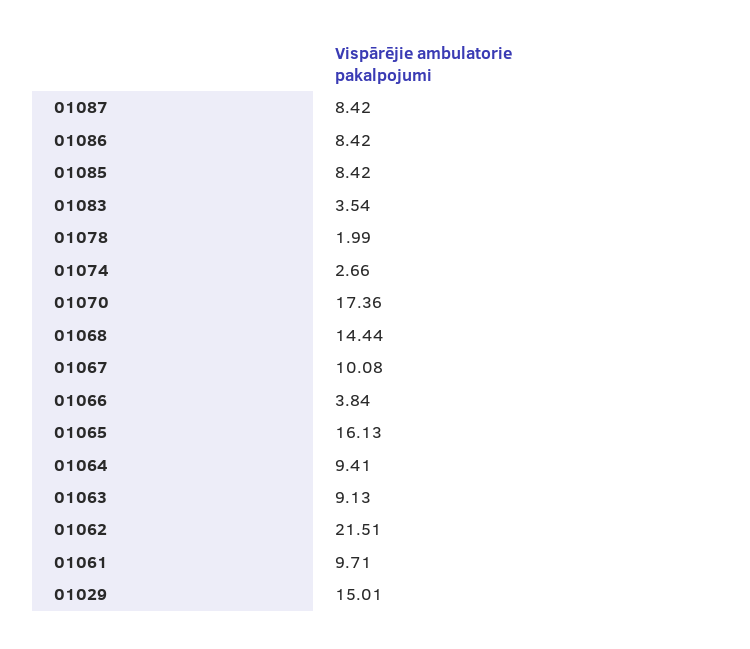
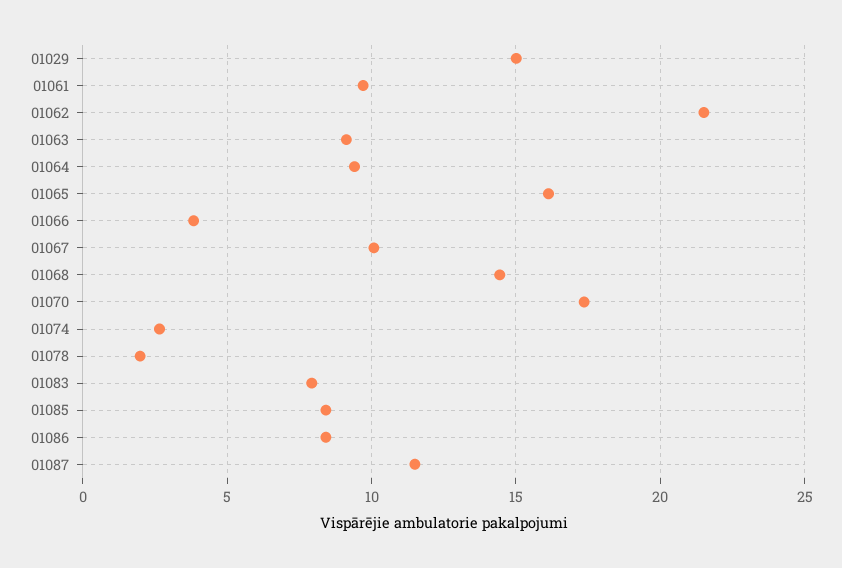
  {
-   "01087": 8.42,
+   "01087": 11.5,
    "01086": 8.42,
    "01085": 8.42,
-   "01083": 3.54,
+   "01083": 8,
    "01078": 1.99,
    "01074": 2.66,
    "01070": 17.36,
    "01068": 14.44,
    "01067": 10.08,
    "01066": 3.84,
    "01065": 16.13,
    "01064": 9.41,
    "01063": 9.13,
    "01062": 21.51,
    "01061": 9.71,
    "01029": 15.01
  }

